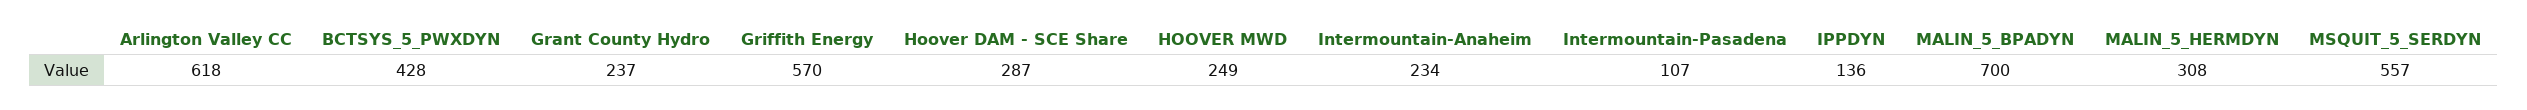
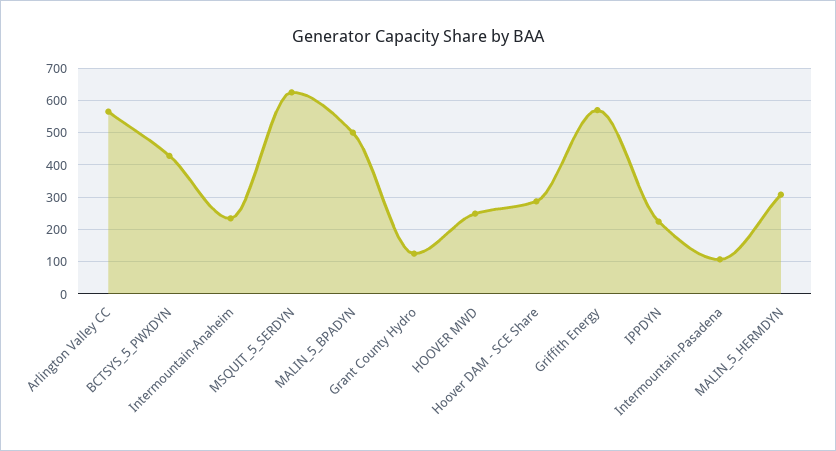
  {
-   "Arlington Valley CC": 618,
+   "Arlington Valley CC": 560,
    "BCTSYS_5_PWXDYN": 428,
-   "Grant County Hydro": 237,
+   "Grant County Hydro": 120,
    "Griffith Energy": 570,
    "Hoover DAM - SCE Share": 287,
    "HOOVER MWD": 249,
    "Intermountain-Anaheim": 234,
    "Intermountain-Pasadena": 107,
-   "IPPDYN": 136,
+   "IPPDYN": 220,
-   "MALIN_5_BPADYN": 700,
+   "MALIN_5_BPADYN": 500,
    "MALIN_5_HERMDYN": 308,
-   "MSQUIT_5_SERDYN": 557
+   "MSQUIT_5_SERDYN": 620
  }

